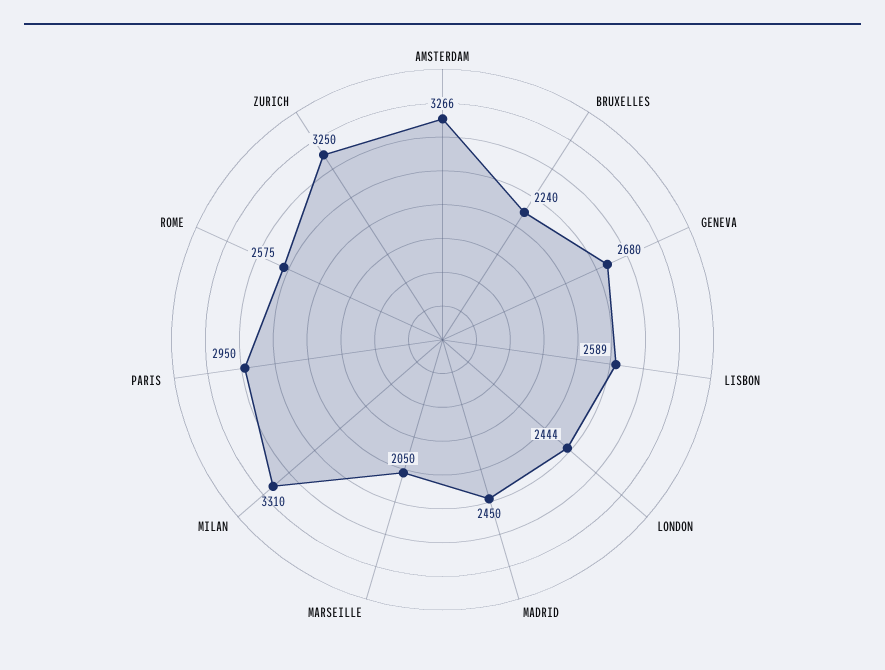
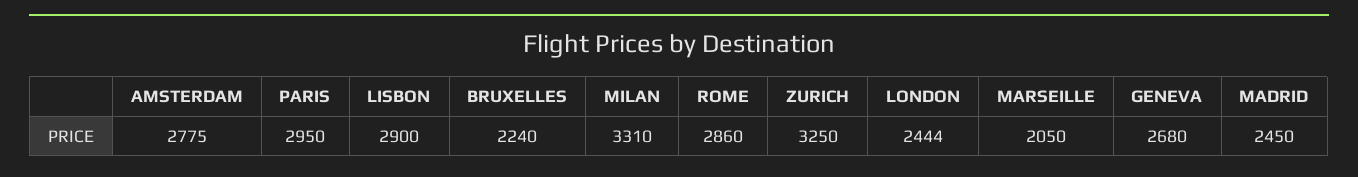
  {
-   "AMSTERDAM": 3266,
+   "AMSTERDAM": 2775,
    "BRUXELLES": 2240,
    "GENEVA": 2680,
-   "LISBON": 2589,
+   "LISBON": 2900,
    "LONDON": 2444,
    "MADRID": 2450,
    "MARSEILLE": 2050,
    "MILAN": 3310,
    "PARIS": 2950,
-   "ROME": 2575,
+   "ROME": 2860,
    "ZURICH": 3250
  }

